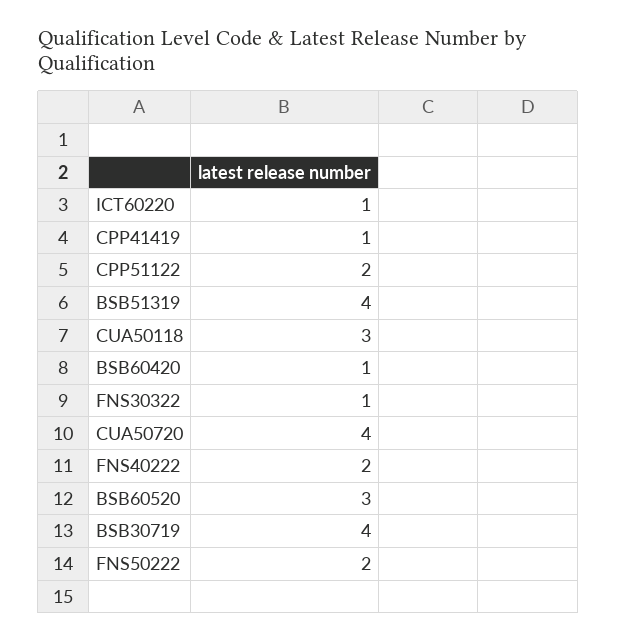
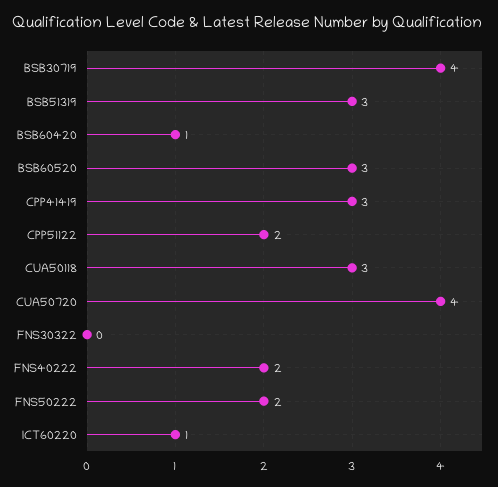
  {
    "ICT60220": 1,
-   "CPP41419": 1,
+   "CPP41419": 3,
    "CPP51122": 2,
-   "BSB51319": 4,
+   "BSB51319": 3,
    "CUA50118": 3,
    "BSB60420": 1,
-   "FNS30322": 1,
+   "FNS30322": 0,
    "CUA50720": 4,
    "FNS40222": 2,
    "BSB60520": 3,
    "BSB30719": 4,
    "FNS50222": 2
  }

